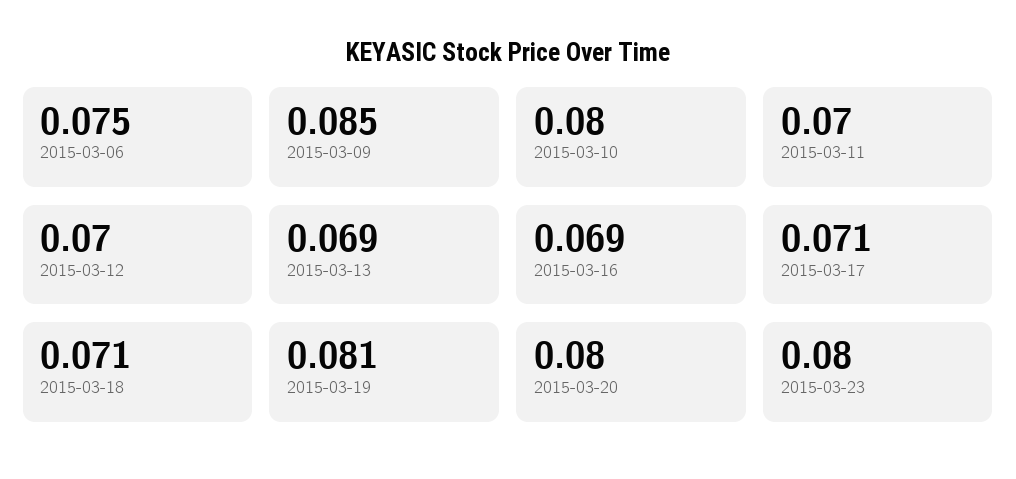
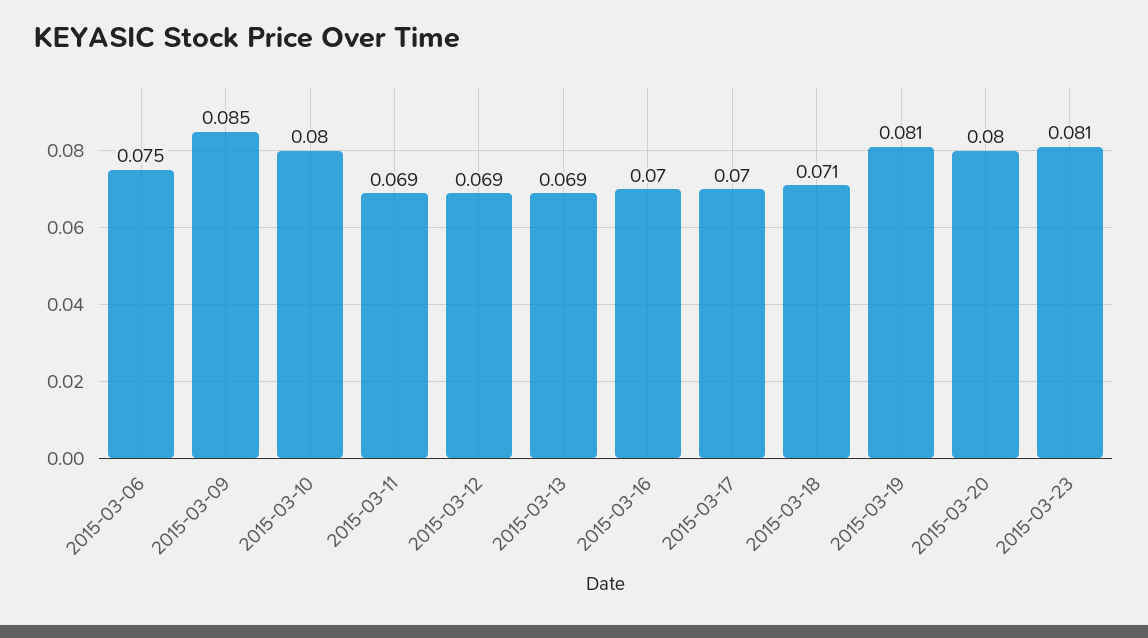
  {
    "2015-03-06": 0.075,
    "2015-03-09": 0.085,
    "2015-03-10": 0.08,
-   "2015-03-11": 0.07,
+   "2015-03-11": 0.069,
-   "2015-03-12": 0.07,
+   "2015-03-12": 0.069,
    "2015-03-13": 0.069,
-   "2015-03-16": 0.069,
+   "2015-03-16": 0.07,
-   "2015-03-17": 0.071,
+   "2015-03-17": 0.07,
    "2015-03-18": 0.071,
    "2015-03-19": 0.081,
    "2015-03-20": 0.08,
-   "2015-03-23": 0.08
+   "2015-03-23": 0.081
  }

